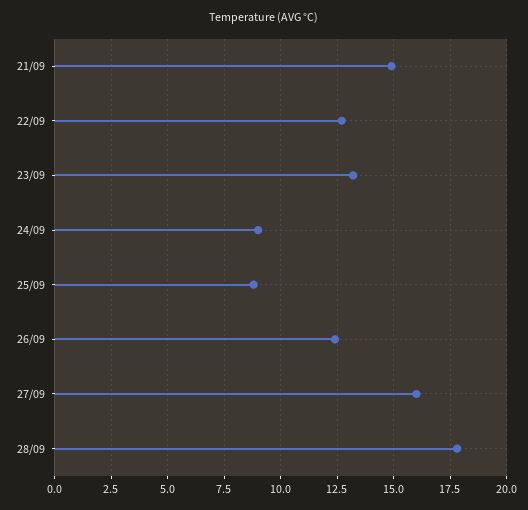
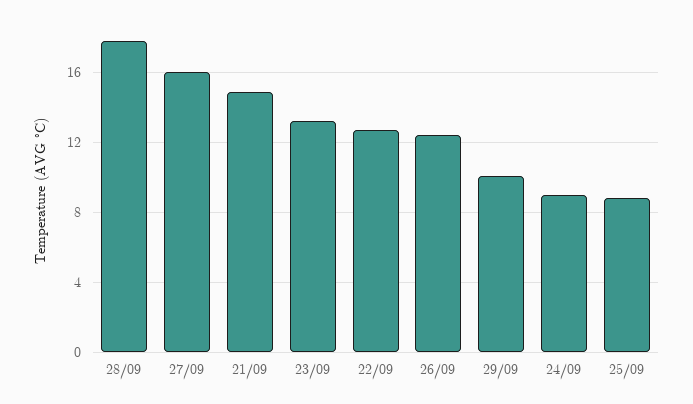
  {
    "21/09": 15,
    "22/09": 12.5,
    "23/09": 13,
    "24/09": 9,
    "25/09": 9,
    "26/09": 12.5,
    "27/09": 16,
-   "28/09": 18
+   "28/09": 18,
+   "29/09": 10
  }

